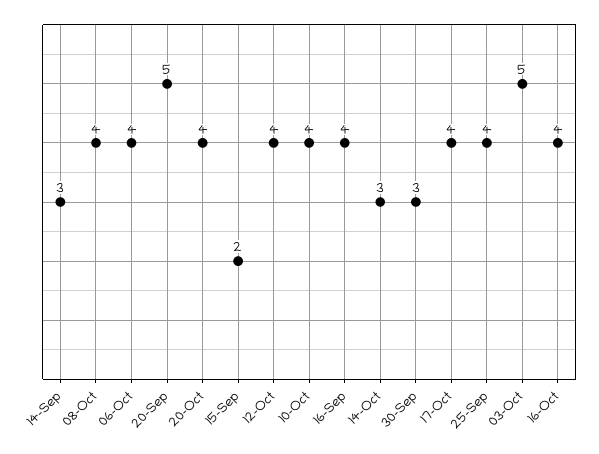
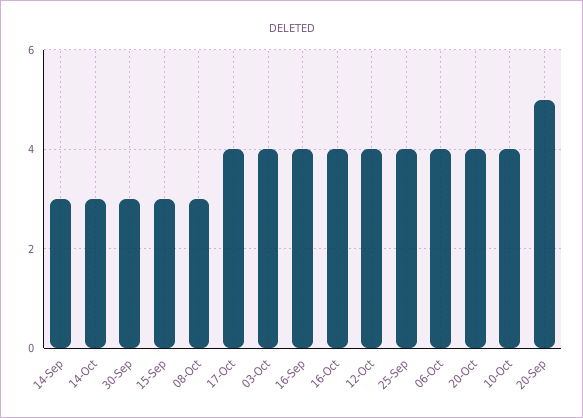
  {
    "14-Sep": 3,
-   "08-Oct": 4,
+   "08-Oct": 3,
    "06-Oct": 4,
    "20-Sep": 5,
    "20-Oct": 4,
-   "15-Sep": 2,
+   "15-Sep": 3,
    "12-Oct": 4,
    "10-Oct": 4,
    "16-Sep": 4,
    "14-Oct": 3,
    "30-Sep": 3,
    "17-Oct": 4,
    "25-Sep": 4,
-   "03-Oct": 5,
+   "03-Oct": 4,
    "16-Oct": 4
  }

